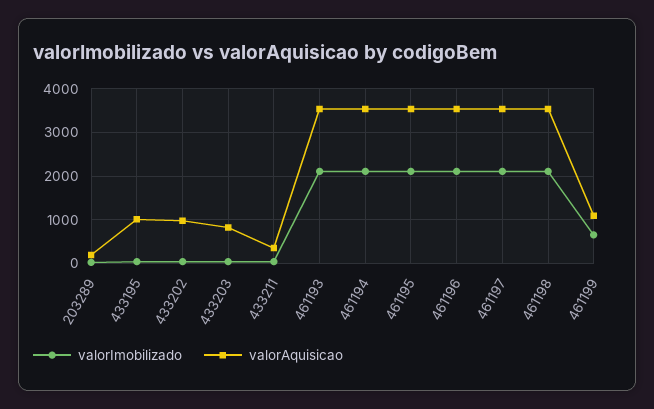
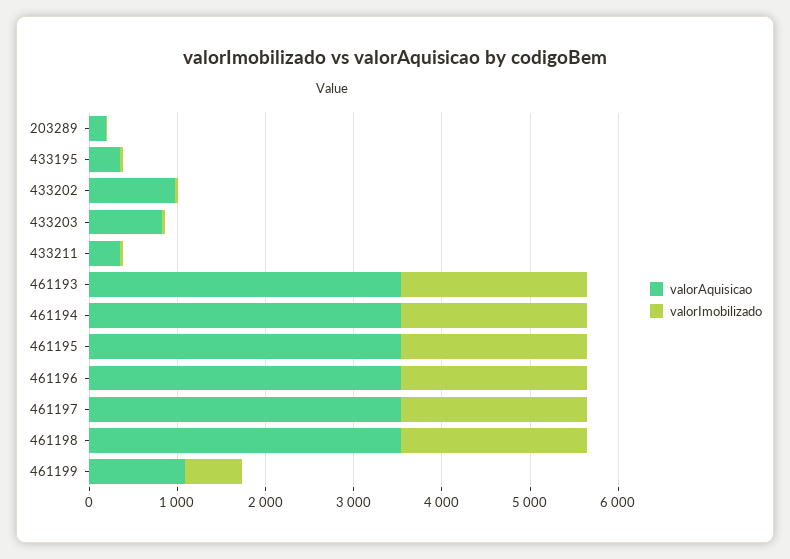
  {
    "valorImobilizado": {
      "203289": 0,
      "433195": 0,
      "433202": 0,
      "433203": 0,
      "433211": 0,
      "461193": 2200,
      "461194": 2200,
      "461195": 2200,
      "461196": 2200,
      "461197": 2200,
      "461198": 2200,
      "461199": 600
    },
    "valorAquisicao": {
      "203289": 200,
-     "433195": 1000,
+     "433195": 400,
      "433202": 1000,
      "433203": 800,
      "433211": 400,
      "461193": 3600,
      "461194": 3600,
      "461195": 3600,
      "461196": 3600,
      "461197": 3600,
      "461198": 3600,
      "461199": 1000
    }
  }

